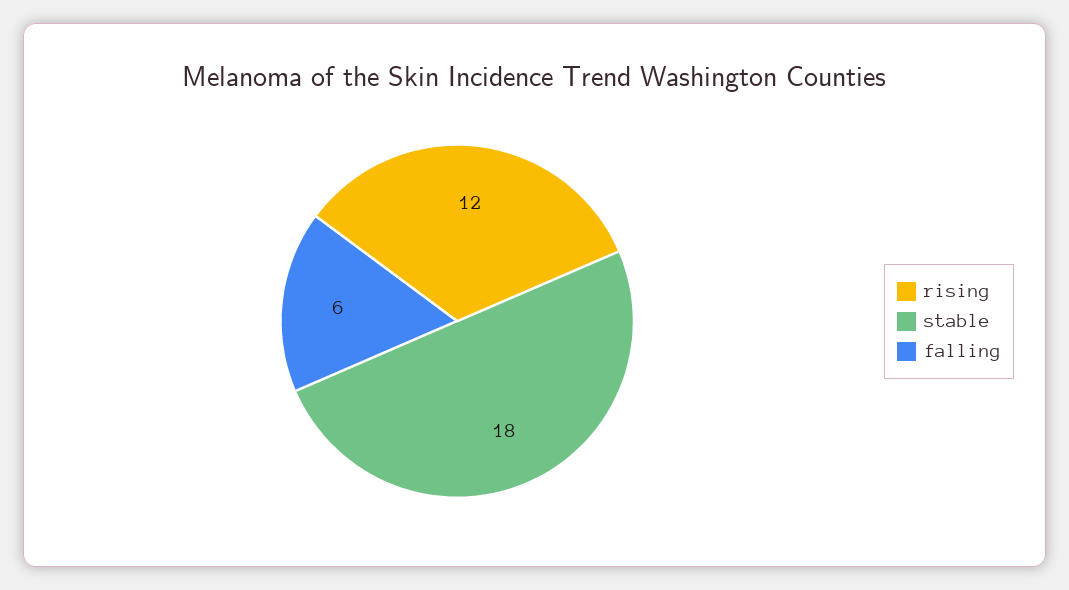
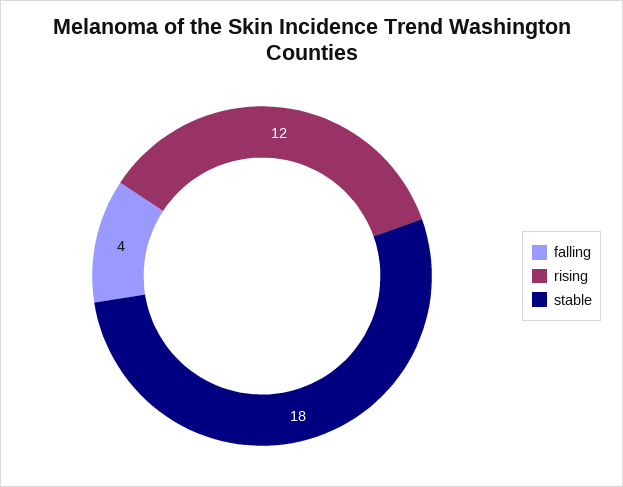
  {
    "rising": 12,
    "stable": 18,
-   "falling": 6
+   "falling": 4
  }

